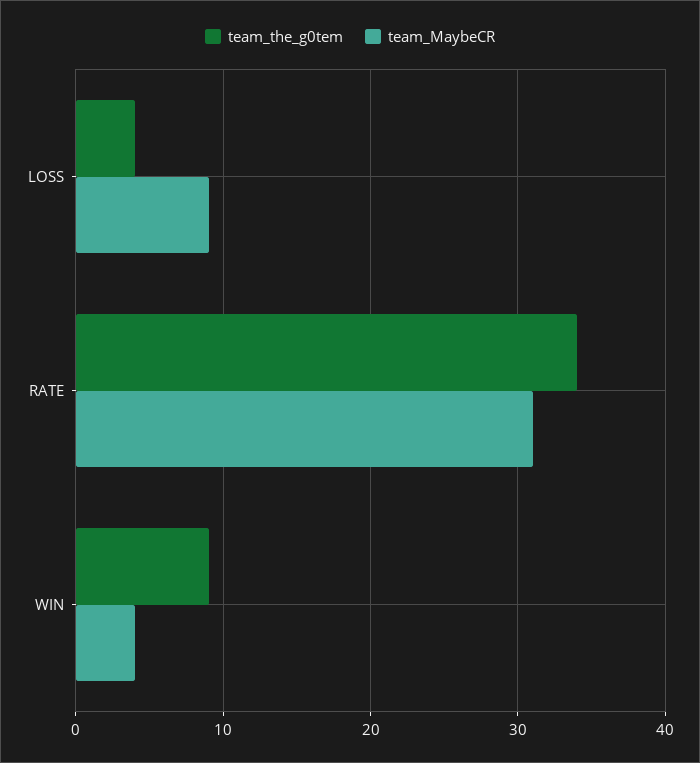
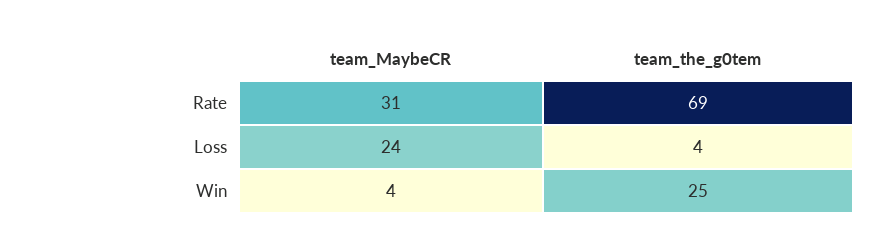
  {
    "team_the_g0tem": {
      "LOSS": 4,
-     "RATE": 34,
+     "RATE": 69,
-     "WIN": 9
+     "WIN": 25
    },
    "team_MaybeCR": {
-     "LOSS": 9,
+     "LOSS": 24,
      "RATE": 31,
      "WIN": 4
    }
  }

